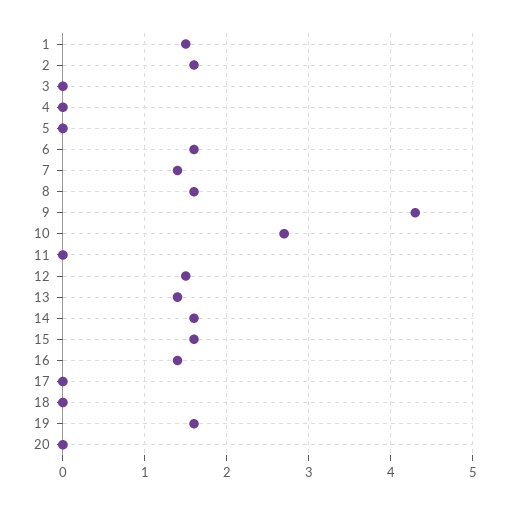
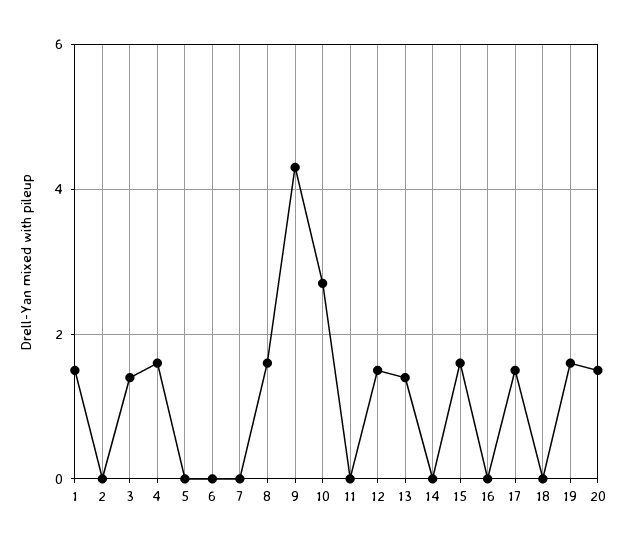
  {
    "1": 1.5,
-   "2": 1.6,
+   "2": 0,
-   "3": 0,
+   "3": 1.5,
-   "4": 0,
+   "4": 1.5,
    "5": 0,
-   "6": 1.6,
+   "6": 0,
-   "7": 1.4,
+   "7": 0,
    "8": 1.6,
    "9": 4.3,
    "10": 2.7,
    "11": 0,
    "12": 1.5,
    "13": 1.4,
-   "14": 1.6,
+   "14": 0,
    "15": 1.6,
-   "16": 1.4,
+   "16": 0,
-   "17": 0,
+   "17": 1.5,
    "18": 0,
    "19": 1.6,
-   "20": 0
+   "20": 1.5
  }

